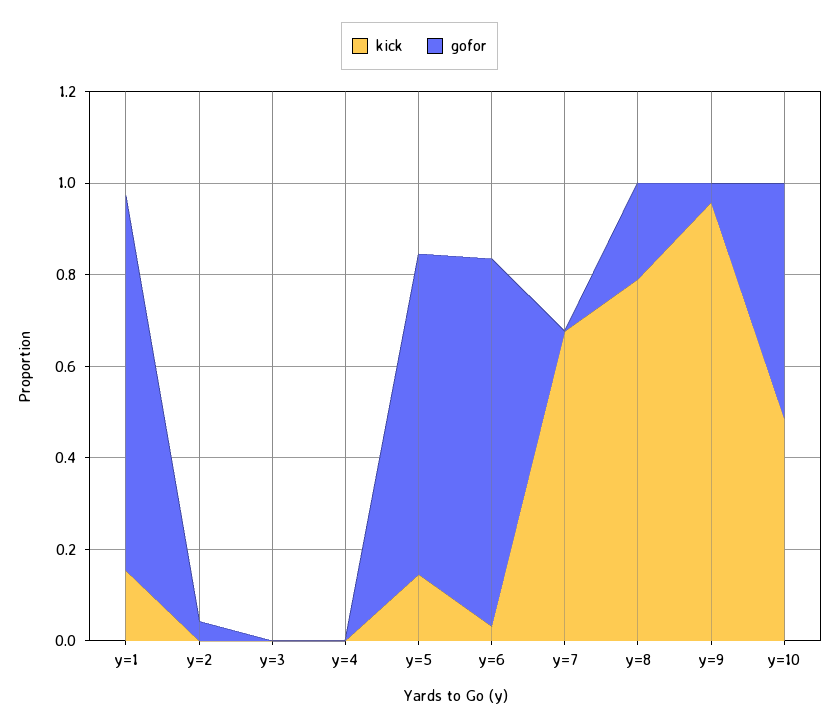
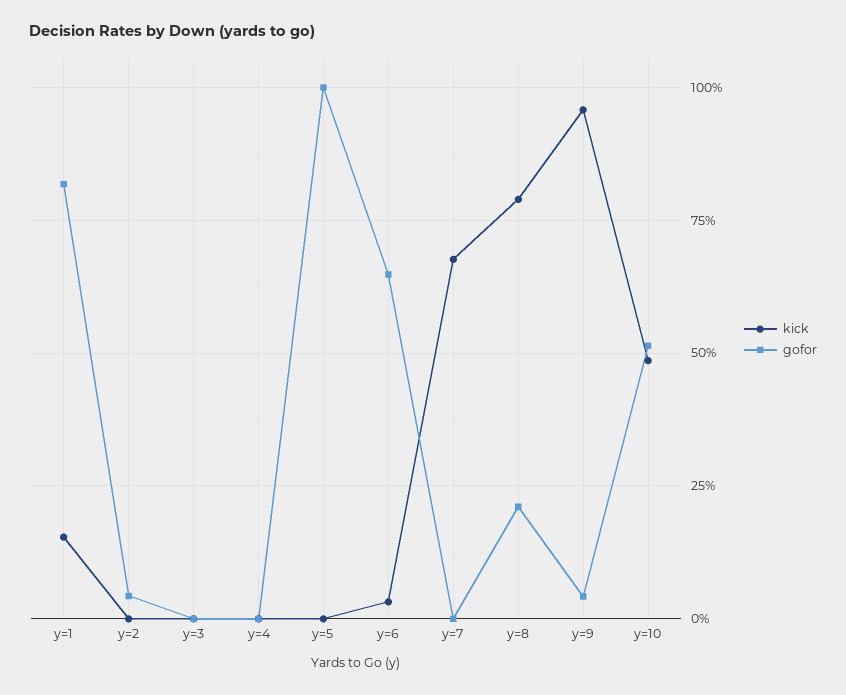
  {
    "kick": {
      "y=1": 0.15,
      "y=2": 0,
      "y=3": 0,
      "y=4": 0,
-     "y=5": 0.15,
+     "y=5": 0,
      "y=6": 0.025,
      "y=7": 0.675,
      "y=8": 0.8,
      "y=9": 0.95,
      "y=10": 0.475
    },
    "gofor": {
      "y=1": 0.825,
      "y=2": 0.05,
      "y=3": 0,
      "y=4": 0,
-     "y=5": 0.7,
+     "y=5": 1,
-     "y=6": 0.8,
+     "y=6": 0.65,
      "y=7": 0,
      "y=8": 0.2,
      "y=9": 0.05,
      "y=10": 0.525
    }
  }

